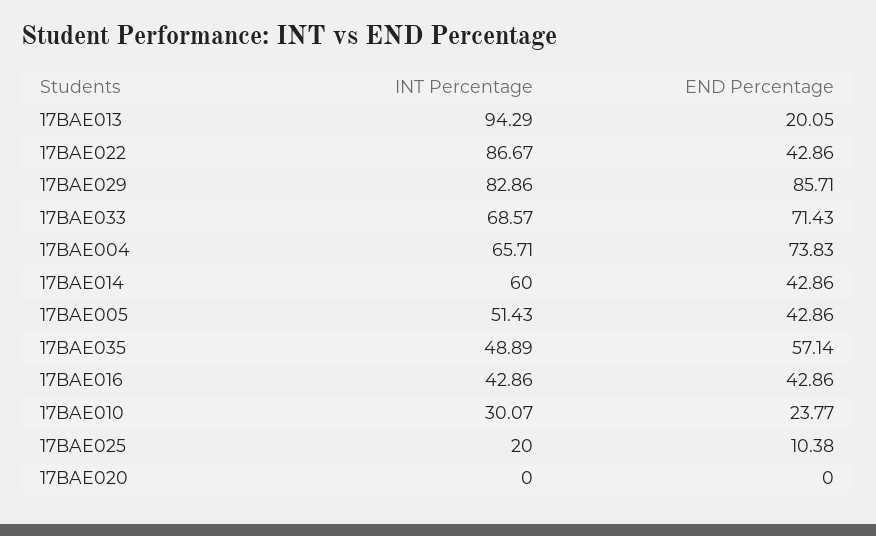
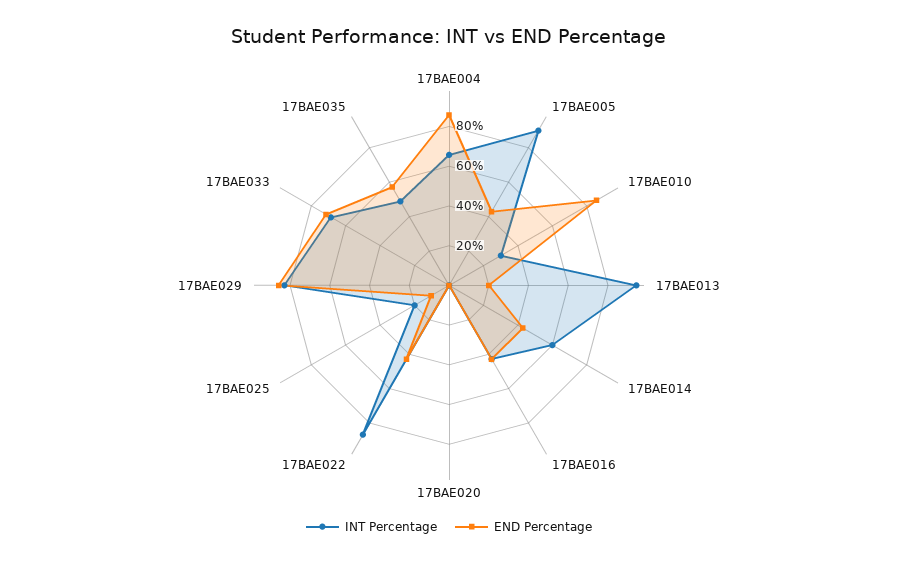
  {
    "INT Percentage": {
      "17BAE013": 94.29,
      "17BAE022": 86.67,
      "17BAE029": 82.86,
      "17BAE033": 68.57,
      "17BAE004": 65.71,
      "17BAE014": 60,
-     "17BAE005": 51.43,
+     "17BAE005": 90,
      "17BAE035": 48.89,
      "17BAE016": 42.86,
      "17BAE010": 30.07,
      "17BAE025": 20,
      "17BAE020": 0
    },
    "END Percentage": {
      "17BAE013": 20.05,
      "17BAE022": 42.86,
      "17BAE029": 85.71,
      "17BAE033": 71.43,
-     "17BAE004": 73.83,
+     "17BAE004": 85,
      "17BAE014": 42.86,
      "17BAE005": 42.86,
      "17BAE035": 57.14,
      "17BAE016": 42.86,
-     "17BAE010": 23.77,
+     "17BAE010": 85,
      "17BAE025": 10.38,
      "17BAE020": 0
    }
  }

